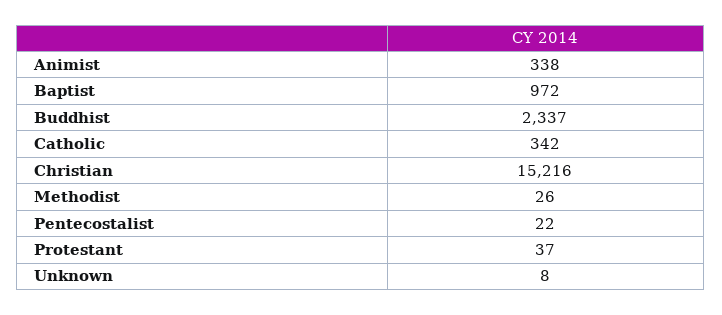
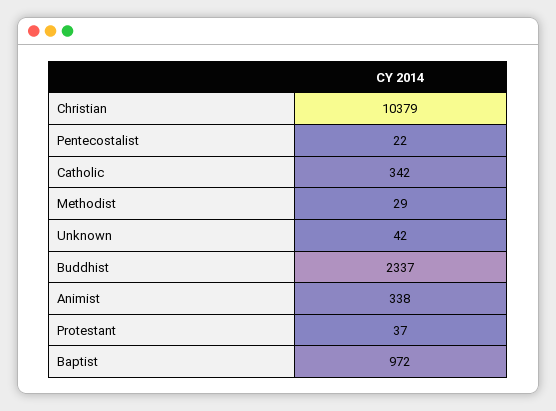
  {
    "Animist": 338,
    "Baptist": 972,
    "Buddhist": 2337,
    "Catholic": 342,
-   "Christian": 15216,
+   "Christian": 10379,
-   "Methodist": 26,
+   "Methodist": 29,
    "Pentecostalist": 22,
    "Protestant": 37,
-   "Unknown": 8
+   "Unknown": 42
  }

